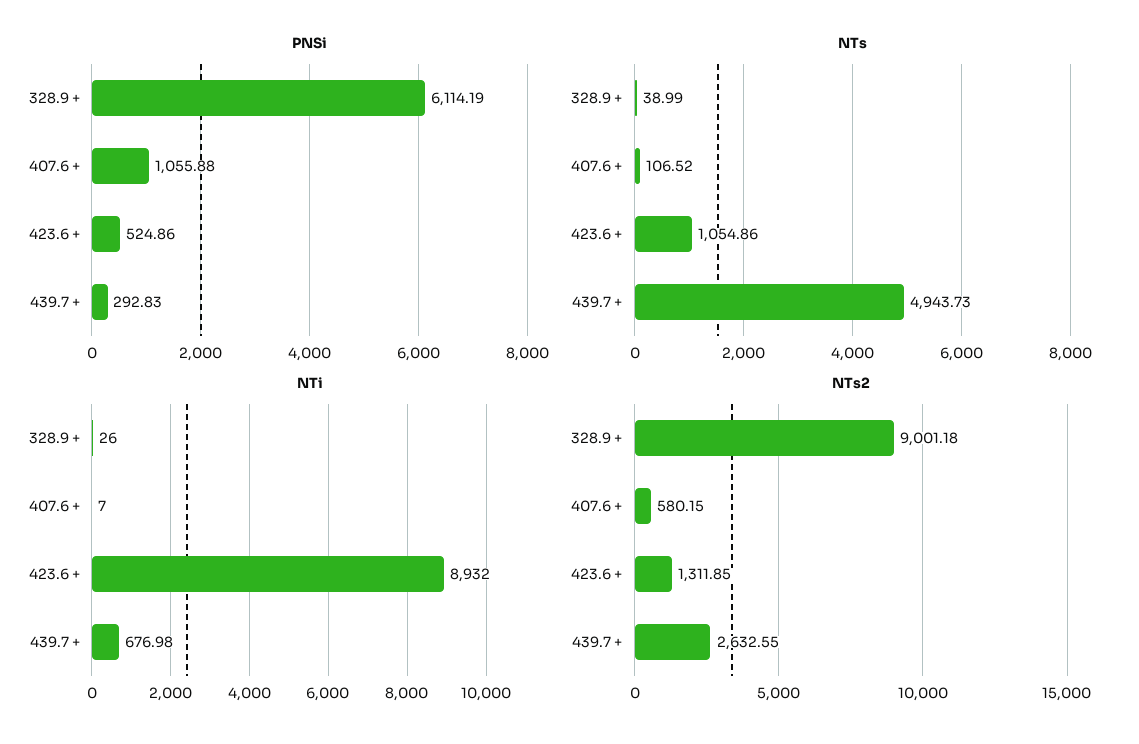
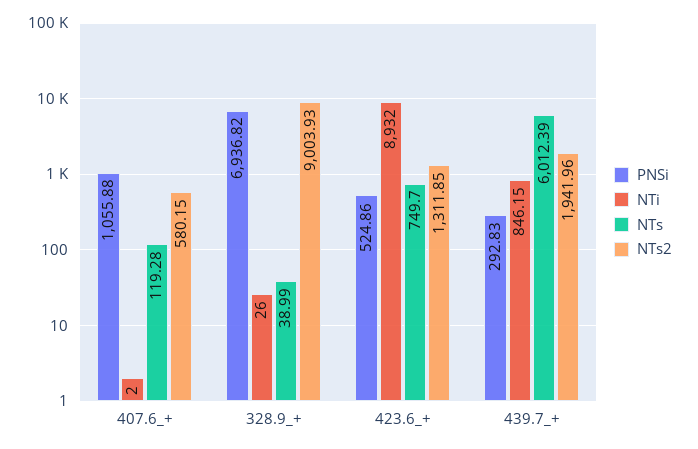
  {
    "PNSi": {
-     "328.9 +": 6114.19,
+     "328.9 +": 6936.82,
      "407.6 +": 1055.88,
      "423.6 +": 524.86,
      "439.7 +": 292.83
    },
    "NTs": {
      "328.9 +": 38.99,
-     "407.6 +": 106.52,
+     "407.6 +": 119.28,
-     "423.6 +": 1054.86,
+     "423.6 +": 749.7,
-     "439.7 +": 4943.73
+     "439.7 +": 6012.39
    },
    "NTi": {
      "328.9 +": 26,
-     "407.6 +": 7,
+     "407.6 +": 2,
      "423.6 +": 8932,
-     "439.7 +": 676.98
+     "439.7 +": 846.15
    },
    "NTs2": {
-     "328.9 +": 9001.18,
+     "328.9 +": 9003.93,
      "407.6 +": 580.15,
      "423.6 +": 1311.85,
-     "439.7 +": 2632.55
+     "439.7 +": 1941.96
    }
  }

